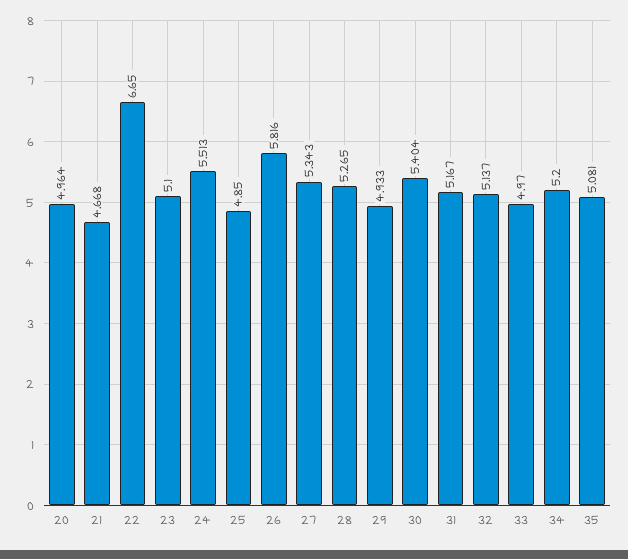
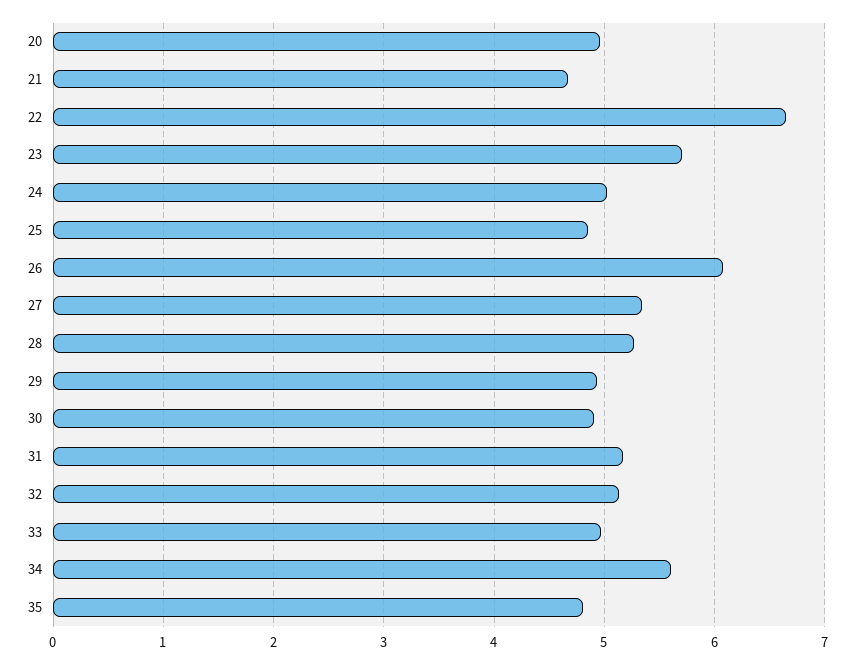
  {
    "20": 4.964,
    "21": 4.668,
    "22": 6.65,
-   "23": 5.1,
+   "23": 5.7,
-   "24": 5.513,
+   "24": 5,
    "25": 4.85,
-   "26": 5.816,
+   "26": 6.1,
    "27": 5.343,
    "28": 5.265,
    "29": 4.933,
-   "30": 5.404,
+   "30": 4.9,
    "31": 5.167,
    "32": 5.137,
    "33": 4.97,
-   "34": 5.2,
+   "34": 5.6,
-   "35": 5.081
+   "35": 4.8
  }

